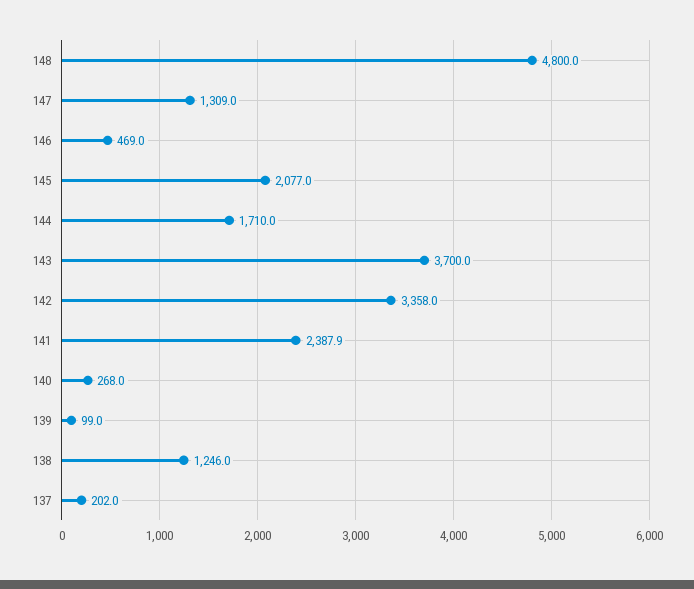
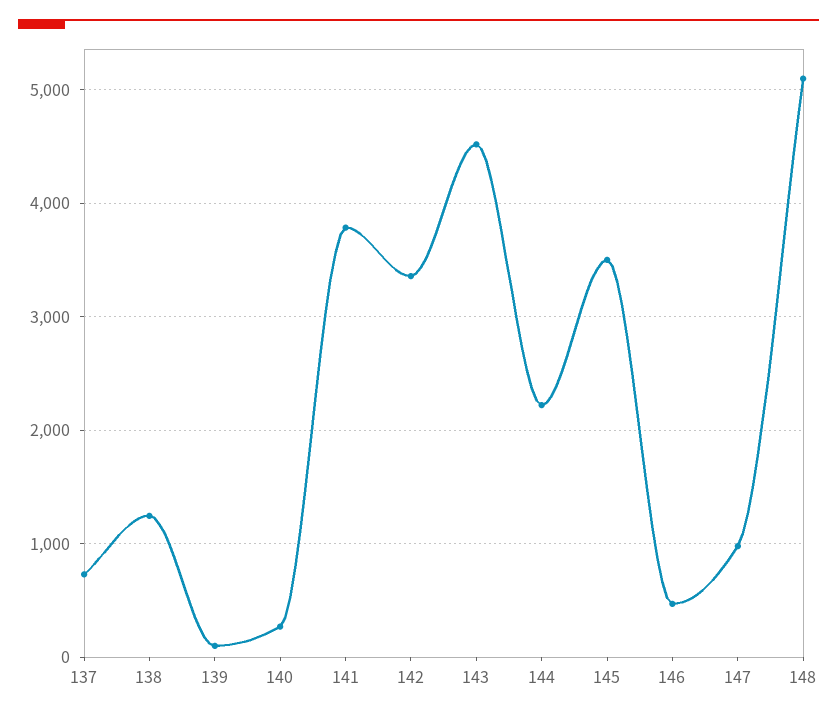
  {
-   "148": 4800,
+   "148": 5100,
-   "147": 1309,
+   "147": 1000,
    "146": 469,
-   "145": 2077,
+   "145": 3500,
-   "144": 1710,
+   "144": 2200,
-   "143": 3700,
+   "143": 4500,
    "142": 3358,
-   "141": 2387.9,
+   "141": 3800,
    "140": 268,
    "139": 99,
    "138": 1246,
-   "137": 202
+   "137": 700
  }

